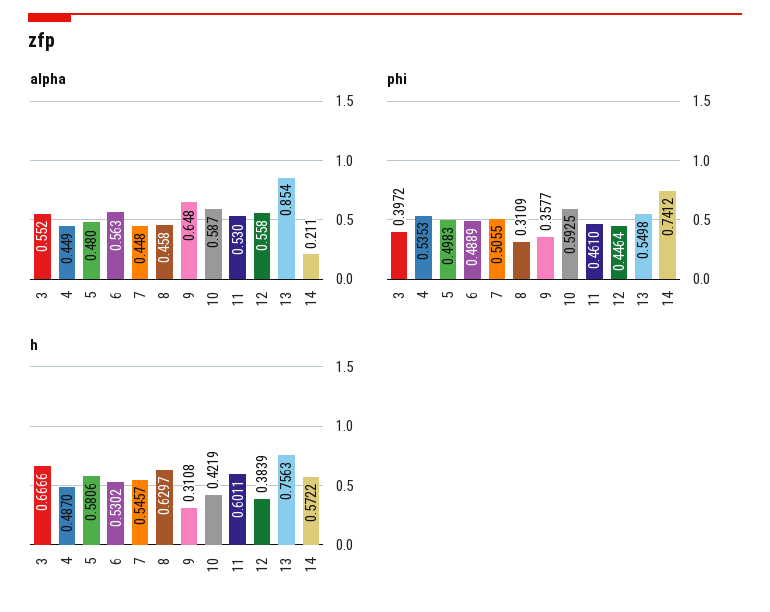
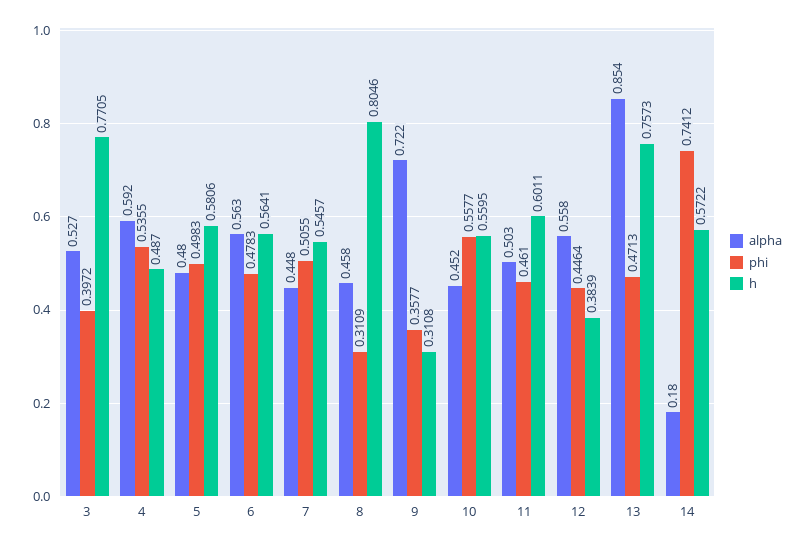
  {
    "alpha": {
-     "3": 0.552,
+     "3": 0.527,
-     "4": 0.449,
+     "4": 0.592,
      "5": 0.48,
      "6": 0.563,
      "7": 0.448,
      "8": 0.458,
-     "9": 0.648,
+     "9": 0.722,
-     "10": 0.587,
+     "10": 0.452,
-     "11": 0.53,
+     "11": 0.503,
      "12": 0.558,
      "13": 0.854,
-     "14": 0.211
+     "14": 0.18
    },
    "phi": {
      "3": 0.3972,
-     "4": 0.5353,
+     "4": 0.5355,
      "5": 0.4983,
-     "6": 0.4889,
+     "6": 0.4783,
      "7": 0.5055,
      "8": 0.3109,
      "9": 0.3577,
-     "10": 0.5925,
+     "10": 0.5577,
      "11": 0.461,
      "12": 0.4464,
-     "13": 0.5498,
+     "13": 0.4713,
      "14": 0.7412
    },
    "h": {
-     "3": 0.6666,
+     "3": 0.7705,
      "4": 0.487,
      "5": 0.5806,
-     "6": 0.5302,
+     "6": 0.5641,
      "7": 0.5457,
-     "8": 0.6297,
+     "8": 0.8046,
      "9": 0.3108,
-     "10": 0.4219,
+     "10": 0.5595,
      "11": 0.6011,
      "12": 0.3839,
-     "13": 0.7563,
+     "13": 0.7573,
      "14": 0.5722
    }
  }

